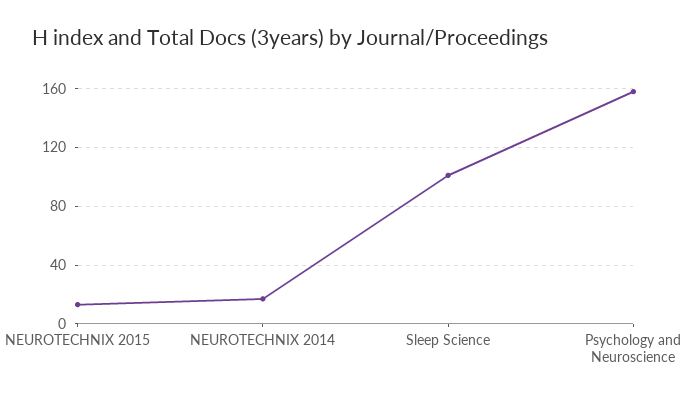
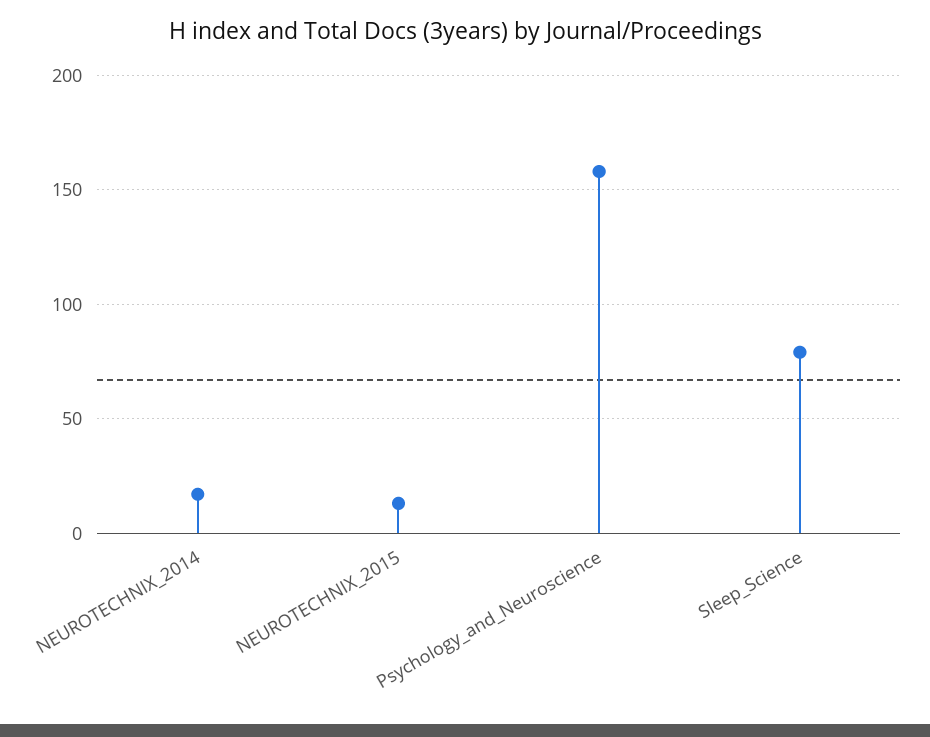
  {
    "NEUROTECHNIX 2015": 15,
    "NEUROTECHNIX 2014": 15,
-   "Sleep Science": 100,
+   "Sleep Science": 80,
    "Psychology and Neuroscience": 160
  }

